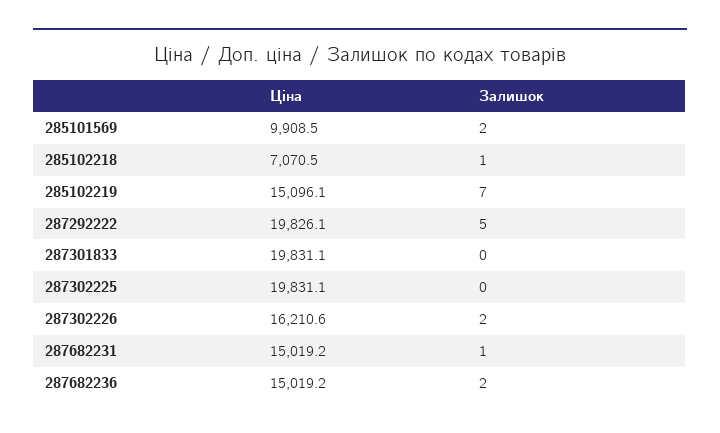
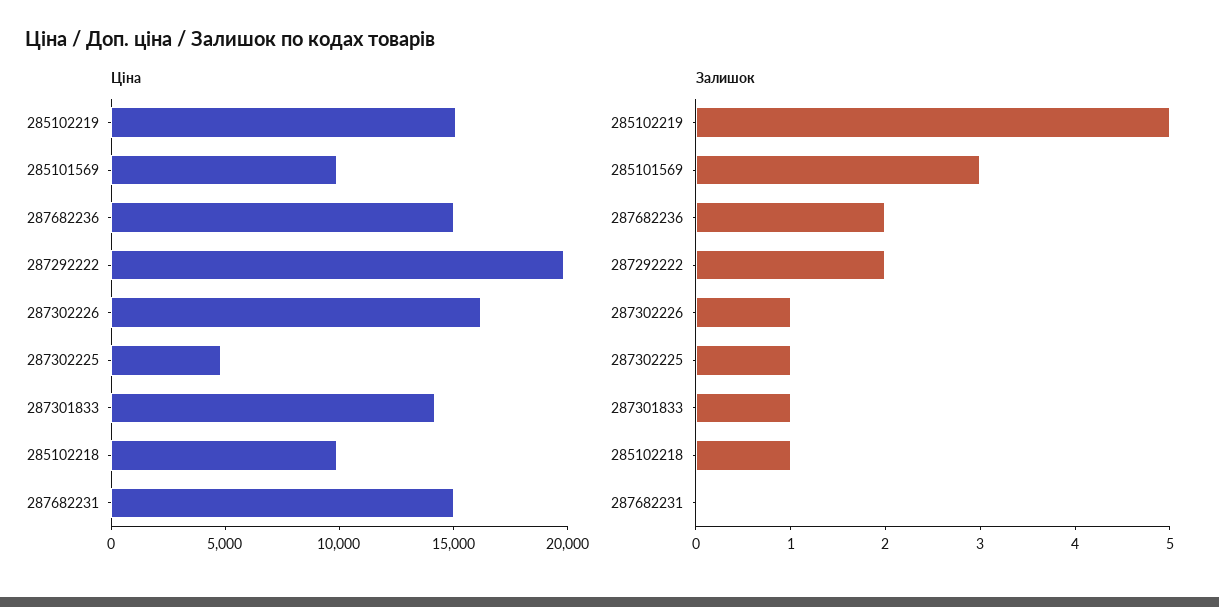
  {
    "Ціна": {
      "285101569": 9908.5,
-     "285102218": 7070.5,
+     "285102218": 10000,
      "285102219": 15096.1,
      "287292222": 19826.1,
-     "287301833": 19831.1,
+     "287301833": 14000,
-     "287302225": 19831.1,
+     "287302225": 5000,
      "287302226": 16210.6,
      "287682231": 15019.2,
      "287682236": 15019.2
    },
    "Залишок": {
-     "285101569": 2,
+     "285101569": 3,
      "285102218": 1,
-     "285102219": 7,
+     "285102219": 5,
-     "287292222": 5,
+     "287292222": 2,
-     "287301833": 0,
+     "287301833": 1,
-     "287302225": 0,
+     "287302225": 1,
-     "287302226": 2,
+     "287302226": 1,
-     "287682231": 1,
+     "287682231": 0,
      "287682236": 2
    }
  }

